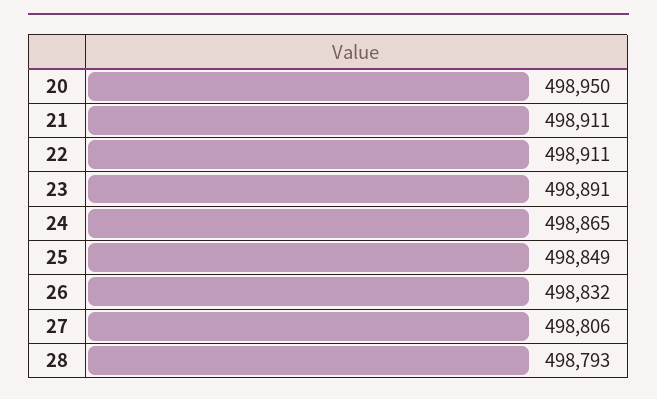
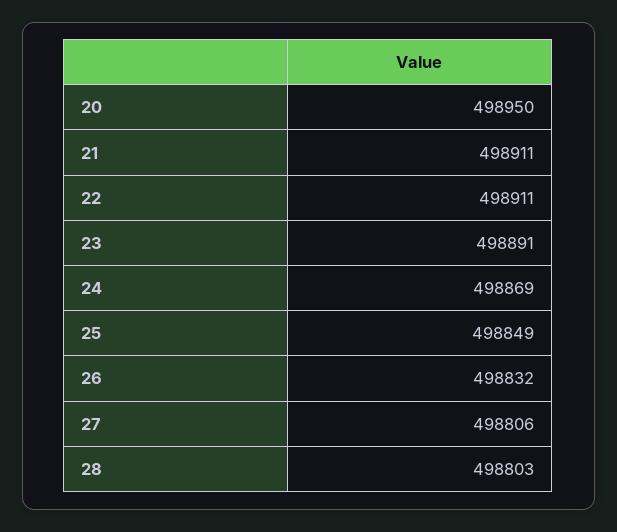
  {
    "20": 498950,
    "21": 498911,
    "22": 498911,
    "23": 498891,
-   "24": 498865,
+   "24": 498869,
    "25": 498849,
    "26": 498832,
    "27": 498806,
-   "28": 498793
+   "28": 498803
  }

